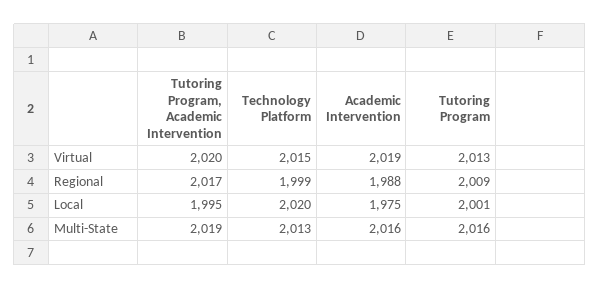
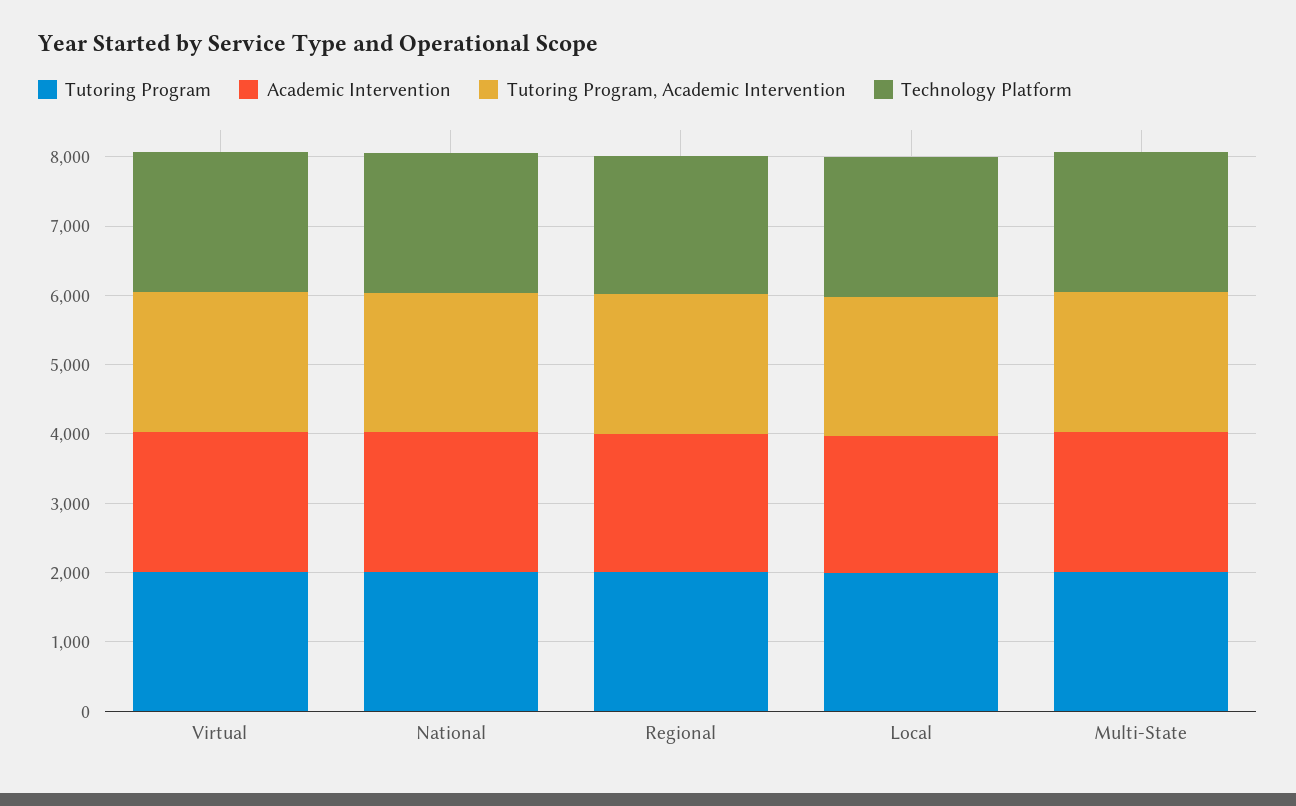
  {
    "Tutoring Program, Academic Intervention": {
      "Virtual": 2020,
      "Regional": 2017,
      "Local": 1995,
-     "Multi-State": 2019
+     "Multi-State": 2019,
+     "National": 2000
    },
    "Technology Platform": {
      "Virtual": 2015,
      "Regional": 1999,
      "Local": 2020,
-     "Multi-State": 2013
+     "Multi-State": 2013,
+     "National": 2000
    },
    "Academic Intervention": {
      "Virtual": 2019,
      "Regional": 1988,
      "Local": 1975,
-     "Multi-State": 2016
+     "Multi-State": 2016,
+     "National": 2000
    },
    "Tutoring Program": {
      "Virtual": 2013,
      "Regional": 2009,
      "Local": 2001,
-     "Multi-State": 2016
+     "Multi-State": 2016,
+     "National": 2000
    }
  }

